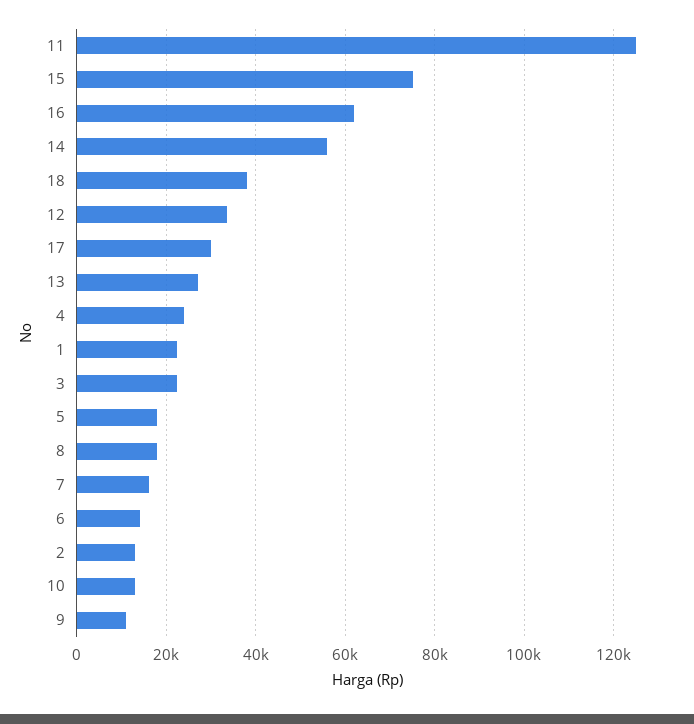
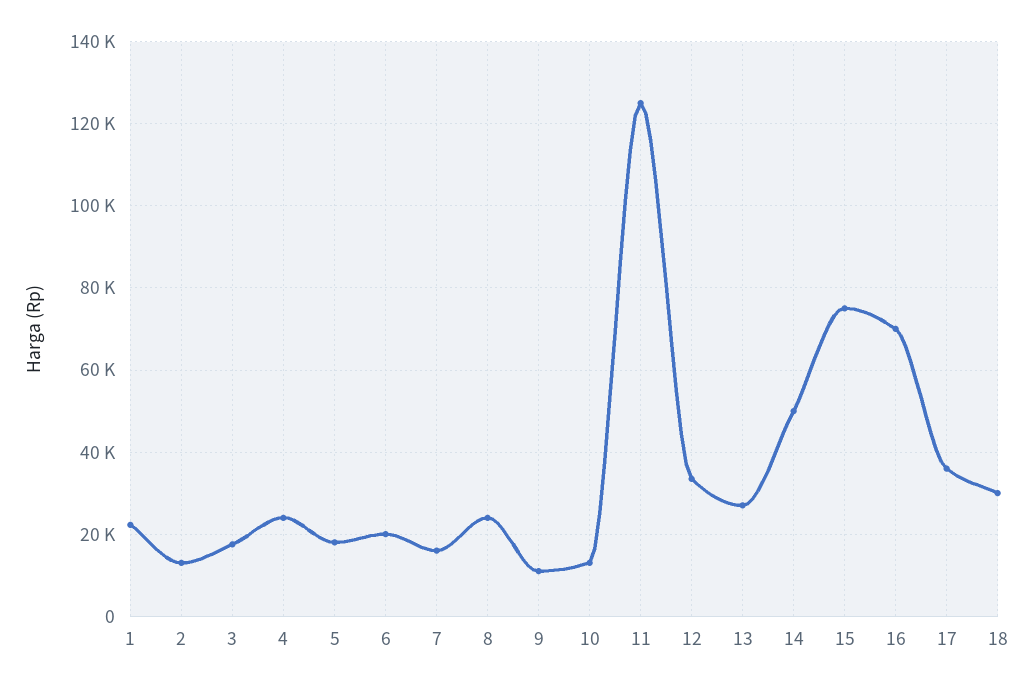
  {
    "11": 126000,
    "15": 76000,
-   "16": 62000,
+   "16": 70000,
-   "14": 56000,
+   "14": 50000,
-   "18": 38000,
+   "18": 30000,
    "12": 34000,
-   "17": 30000,
+   "17": 36000,
    "13": 28000,
    "4": 24000,
    "1": 22000,
-   "3": 22000,
+   "3": 18000,
    "5": 18000,
-   "8": 18000,
+   "8": 24000,
    "7": 16000,
-   "6": 14000,
+   "6": 20000,
    "2": 14000,
    "10": 14000,
    "9": 12000
  }

